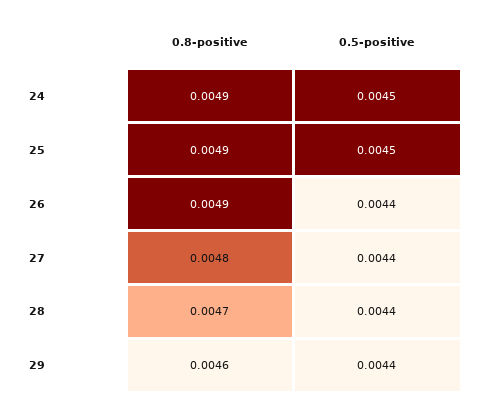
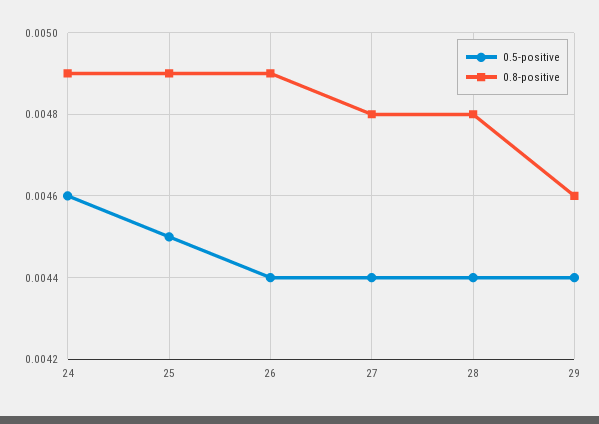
  {
    "0.8-positive": {
      "24": 0.0049,
      "25": 0.0049,
      "26": 0.0049,
      "27": 0.0048,
-     "28": 0.0047,
+     "28": 0.0048,
      "29": 0.0046
    },
    "0.5-positive": {
-     "24": 0.0045,
+     "24": 0.0046,
      "25": 0.0045,
      "26": 0.0044,
      "27": 0.0044,
      "28": 0.0044,
      "29": 0.0044
    }
  }

